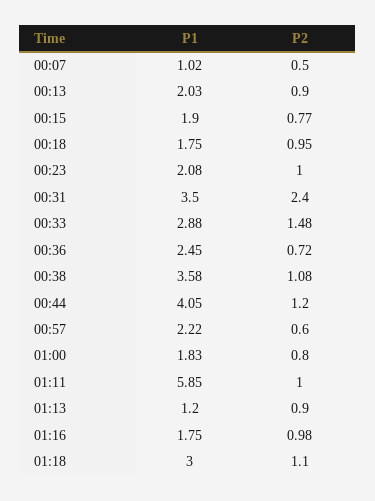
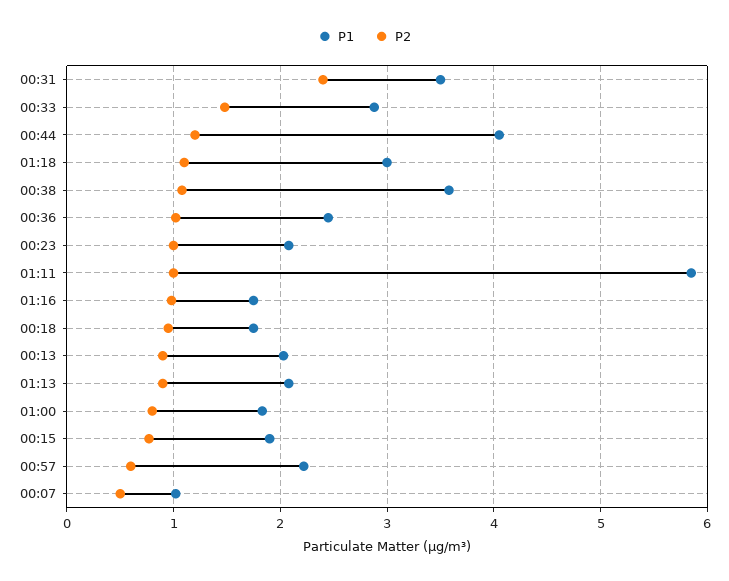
  {
    "P1": {
      "00:07": 1.02,
      "00:13": 2.03,
      "00:15": 1.9,
      "00:18": 1.75,
      "00:23": 2.08,
      "00:31": 3.5,
      "00:33": 2.88,
      "00:36": 2.45,
      "00:38": 3.58,
      "00:44": 4.05,
      "00:57": 2.22,
      "01:00": 1.83,
      "01:11": 5.85,
-     "01:13": 1.2,
+     "01:13": 2.1,
      "01:16": 1.75,
      "01:18": 3
    },
    "P2": {
      "00:07": 0.5,
      "00:13": 0.9,
      "00:15": 0.77,
      "00:18": 0.95,
      "00:23": 1,
      "00:31": 2.4,
      "00:33": 1.48,
-     "00:36": 0.72,
+     "00:36": 1,
      "00:38": 1.08,
      "00:44": 1.2,
      "00:57": 0.6,
      "01:00": 0.8,
      "01:11": 1,
      "01:13": 0.9,
      "01:16": 0.98,
      "01:18": 1.1
    }
  }

